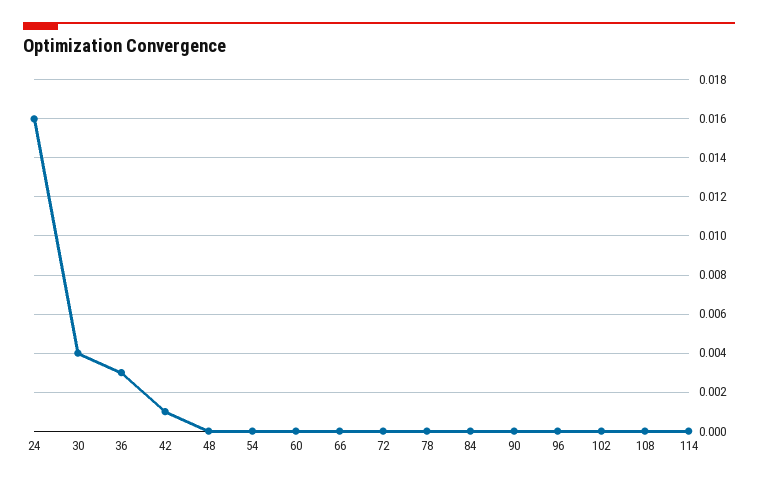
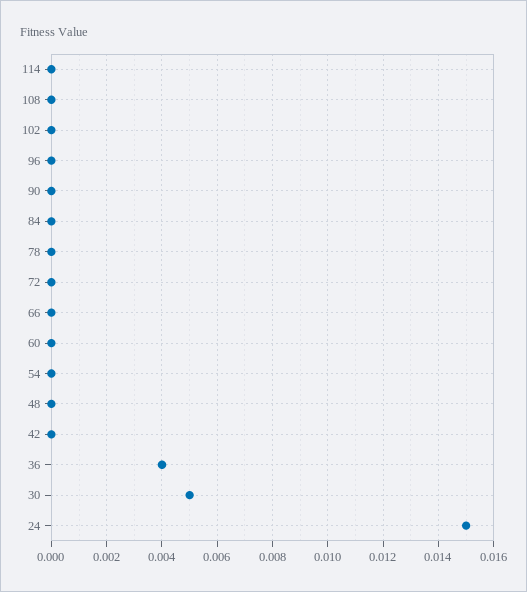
  {
-   "24": 0.016,
+   "24": 0.015,
-   "30": 0.004,
+   "30": 0.005,
-   "36": 0.003,
+   "36": 0.004,
-   "42": 0.001,
+   "42": 0,
    "48": 0,
    "54": 0,
    "60": 0,
    "66": 0,
    "72": 0,
    "78": 0,
    "84": 0,
    "90": 0,
    "96": 0,
    "102": 0,
    "108": 0,
    "114": 0
  }

